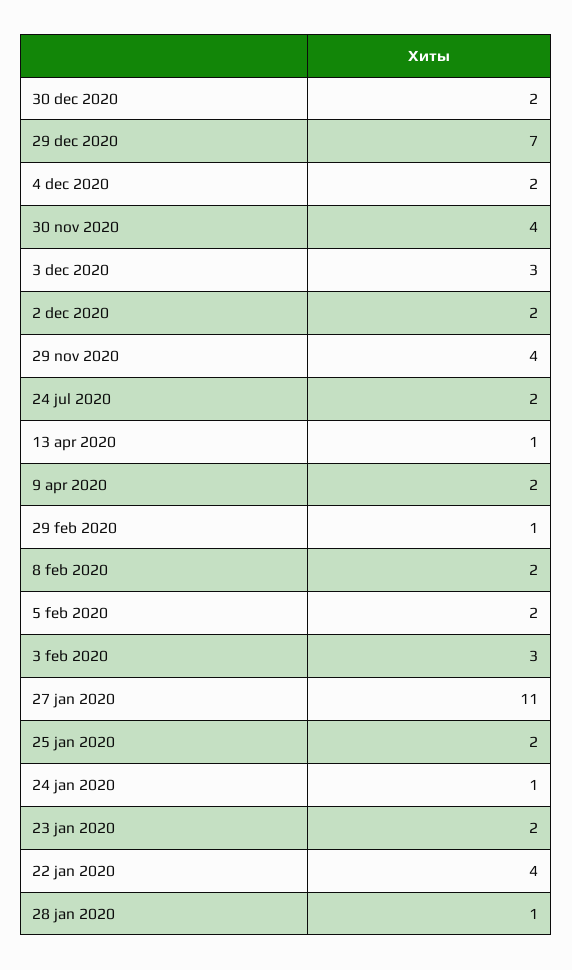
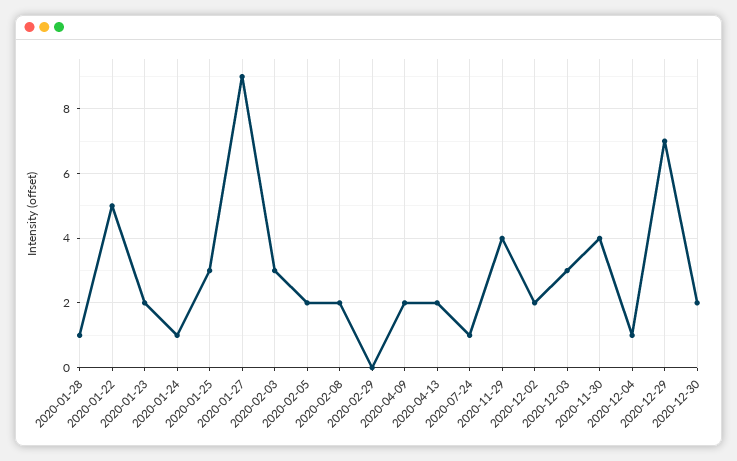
  {
    "30 dec 2020": 2,
    "29 dec 2020": 7,
-   "4 dec 2020": 2,
+   "4 dec 2020": 1,
    "30 nov 2020": 4,
    "3 dec 2020": 3,
    "2 dec 2020": 2,
    "29 nov 2020": 4,
-   "24 jul 2020": 2,
+   "24 jul 2020": 1,
-   "13 apr 2020": 1,
+   "13 apr 2020": 2,
    "9 apr 2020": 2,
-   "29 feb 2020": 1,
+   "29 feb 2020": 0,
    "8 feb 2020": 2,
    "5 feb 2020": 2,
    "3 feb 2020": 3,
-   "27 jan 2020": 11,
+   "27 jan 2020": 9,
-   "25 jan 2020": 2,
+   "25 jan 2020": 3,
    "24 jan 2020": 1,
    "23 jan 2020": 2,
-   "22 jan 2020": 4,
+   "22 jan 2020": 5,
    "28 jan 2020": 1
  }

